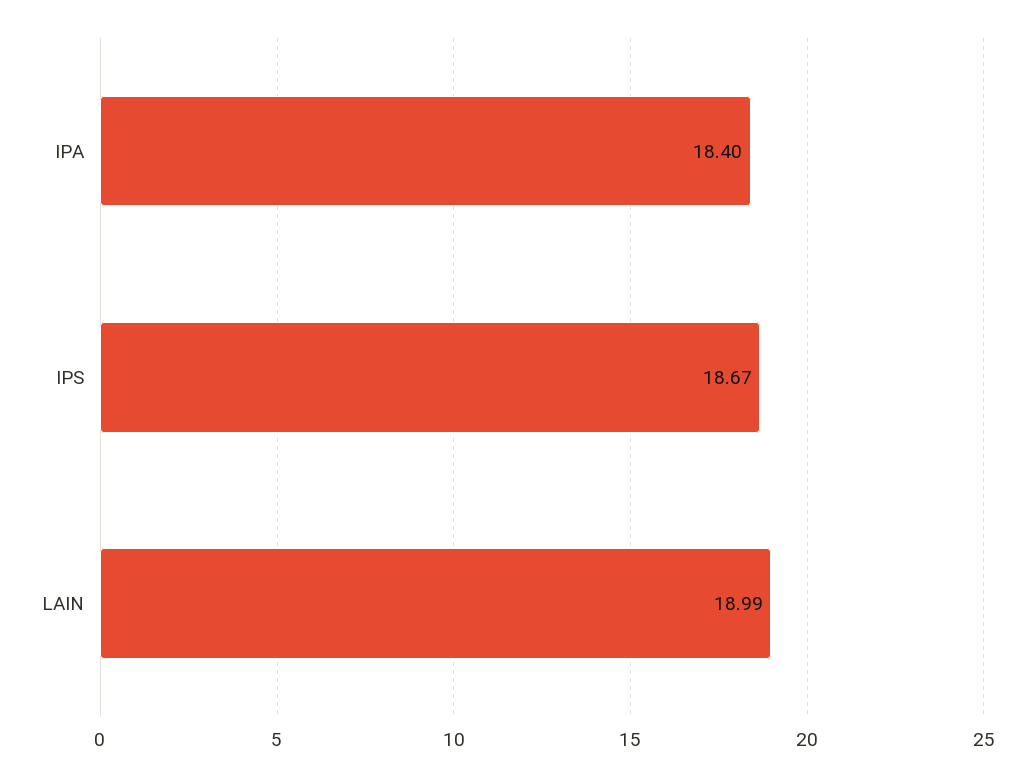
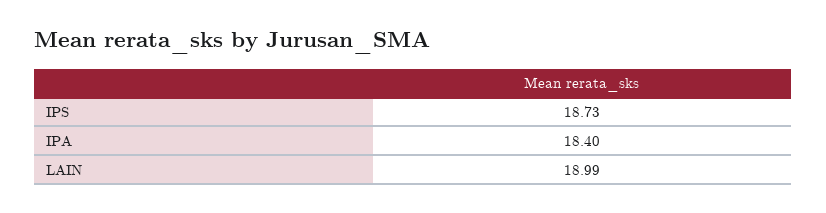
  {
    "IPA": 18.4,
-   "IPS": 18.67,
+   "IPS": 18.73,
    "LAIN": 18.99
  }

